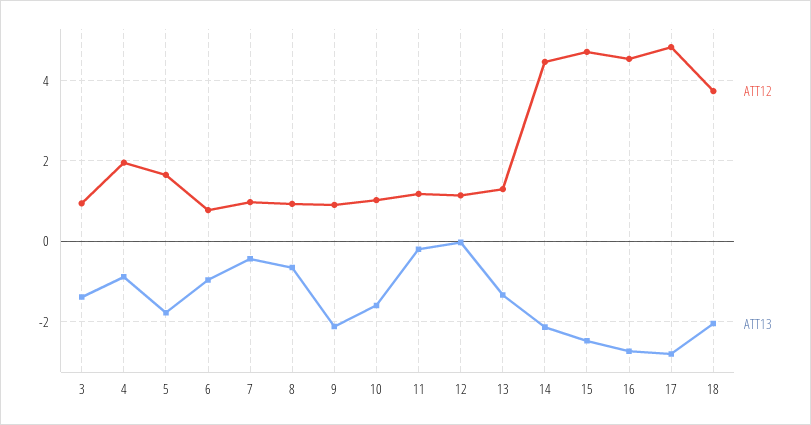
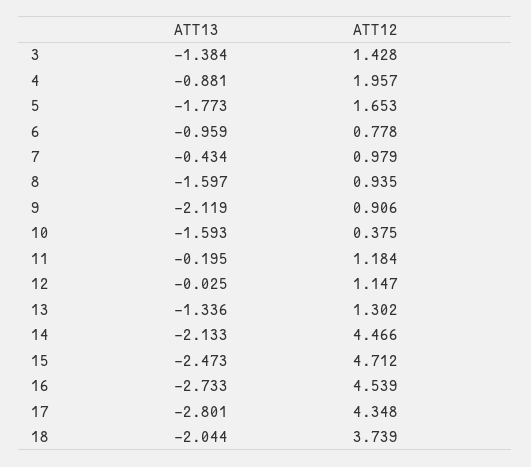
  {
    "ATT12": {
-     "3": 1,
+     "3": 1.428,
      "4": 1.957,
      "5": 1.653,
      "6": 0.778,
      "7": 0.979,
      "8": 0.935,
      "9": 0.906,
-     "10": 1,
+     "10": 0.375,
      "11": 1.184,
      "12": 1.147,
      "13": 1.302,
      "14": 4.466,
      "15": 4.712,
      "16": 4.539,
-     "17": 4.8,
+     "17": 4.348,
      "18": 3.739
    },
    "ATT13": {
      "3": -1.384,
      "4": -0.881,
      "5": -1.773,
      "6": -0.959,
      "7": -0.434,
-     "8": -0.6,
+     "8": -1.597,
      "9": -2.119,
      "10": -1.593,
      "11": -0.195,
      "12": -0.025,
      "13": -1.336,
      "14": -2.133,
      "15": -2.473,
      "16": -2.733,
      "17": -2.801,
      "18": -2.044
    }
  }

